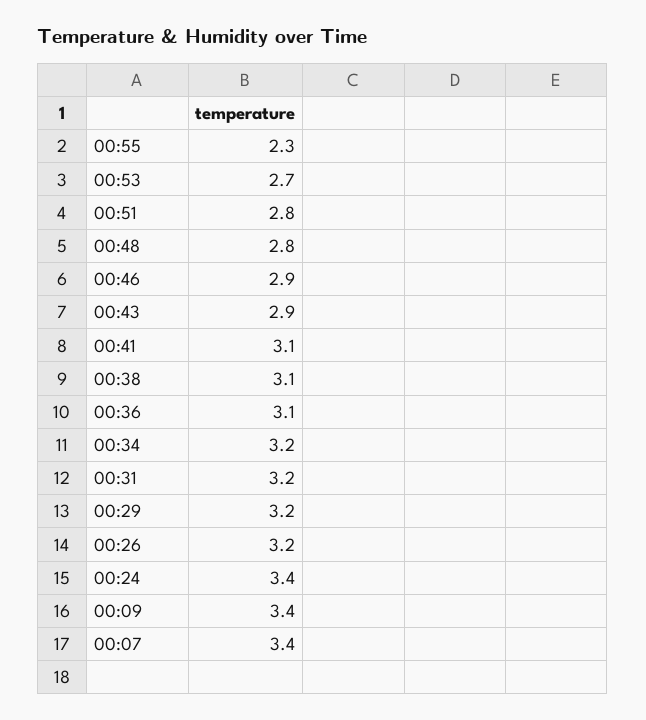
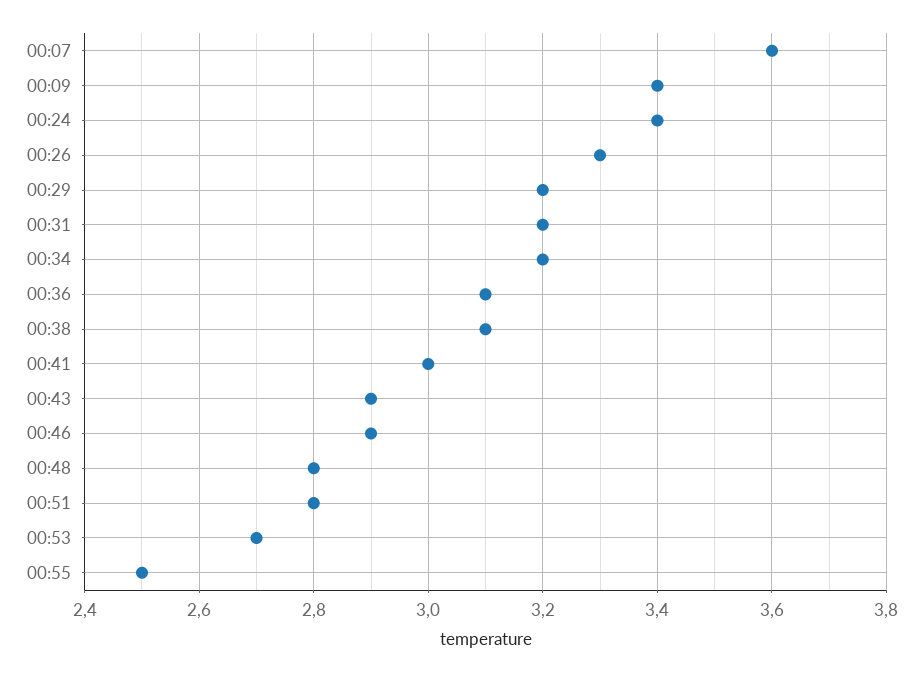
  {
-   "00:55": 2.3,
+   "00:55": 2.5,
    "00:53": 2.7,
    "00:51": 2.8,
    "00:48": 2.8,
    "00:46": 2.9,
    "00:43": 2.9,
-   "00:41": 3.1,
+   "00:41": 3,
    "00:38": 3.1,
    "00:36": 3.1,
    "00:34": 3.2,
    "00:31": 3.2,
    "00:29": 3.2,
-   "00:26": 3.2,
+   "00:26": 3.3,
    "00:24": 3.4,
    "00:09": 3.4,
-   "00:07": 3.4
+   "00:07": 3.6
  }

